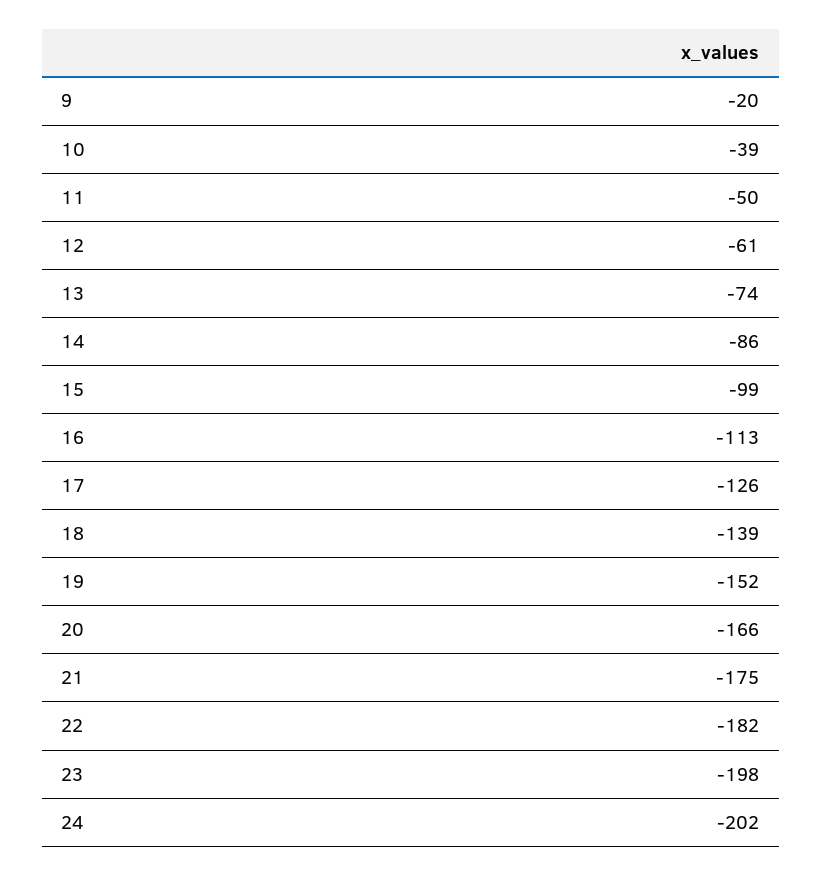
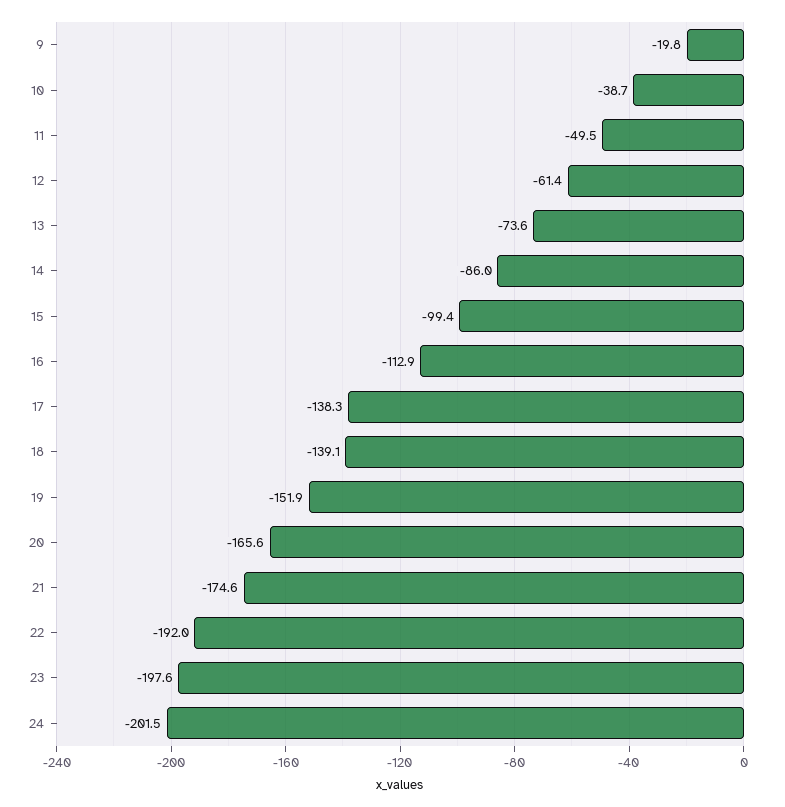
  {
    "9": -19.8,
    "10": -38.7,
    "11": -49.5,
    "12": -61.4,
    "13": -73.6,
    "14": -86,
    "15": -99.4,
    "16": -112.9,
-   "17": -126,
+   "17": -138.3,
    "18": -139.1,
    "19": -151.9,
    "20": -165.6,
    "21": -174.6,
-   "22": -182,
+   "22": -192,
    "23": -197.6,
    "24": -201.5
  }

